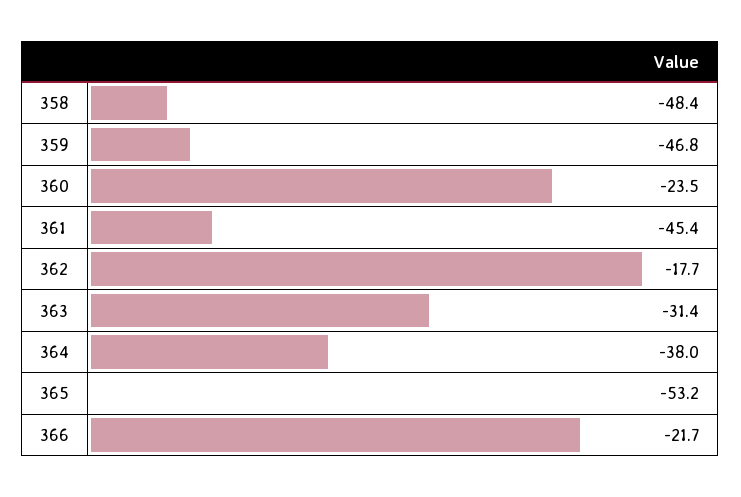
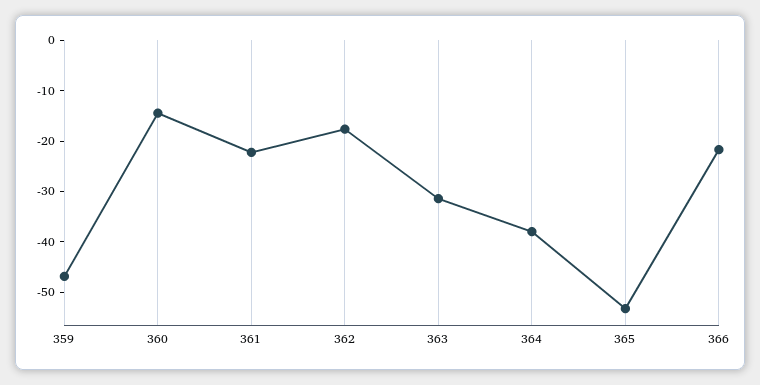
  {
-   "358": -48.4,
    "359": -46.8,
-   "360": -23.5,
+   "360": -14,
-   "361": -45.4,
+   "361": -22,
    "362": -17.7,
    "363": -31.4,
    "364": -38,
    "365": -53.2,
    "366": -21.7
  }

